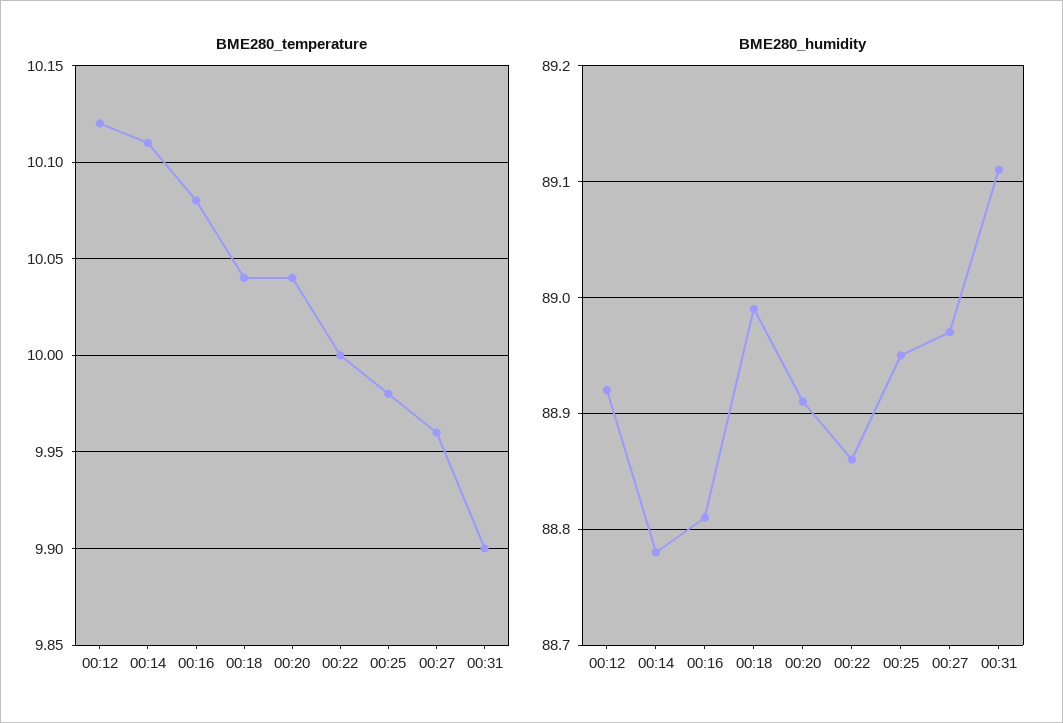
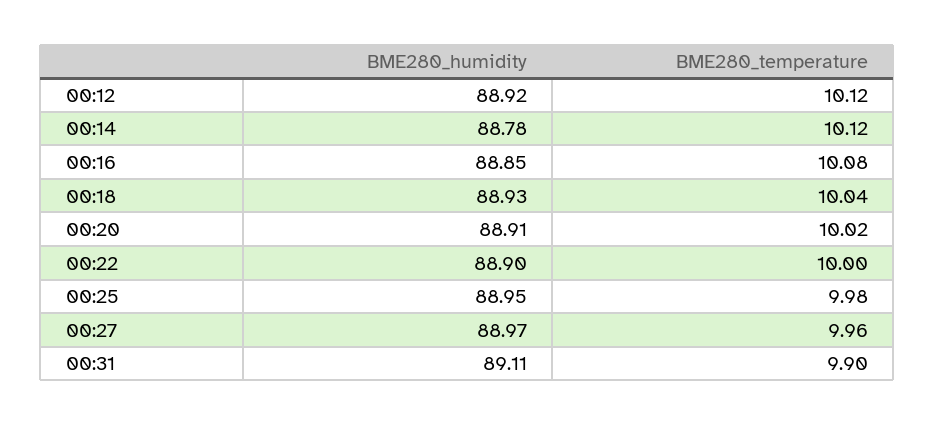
  {
    "BME280_temperature": {
      "00:12": 10.12,
-     "00:14": 10.11,
+     "00:14": 10.12,
      "00:16": 10.08,
      "00:18": 10.04,
-     "00:20": 10.04,
+     "00:20": 10.02,
      "00:22": 10,
      "00:25": 9.98,
      "00:27": 9.96,
      "00:31": 9.9
    },
    "BME280_humidity": {
      "00:12": 88.92,
      "00:14": 88.78,
-     "00:16": 88.81,
+     "00:16": 88.85,
-     "00:18": 88.99,
+     "00:18": 88.93,
      "00:20": 88.91,
-     "00:22": 88.86,
+     "00:22": 88.9,
      "00:25": 88.95,
      "00:27": 88.97,
      "00:31": 89.11
    }
  }

